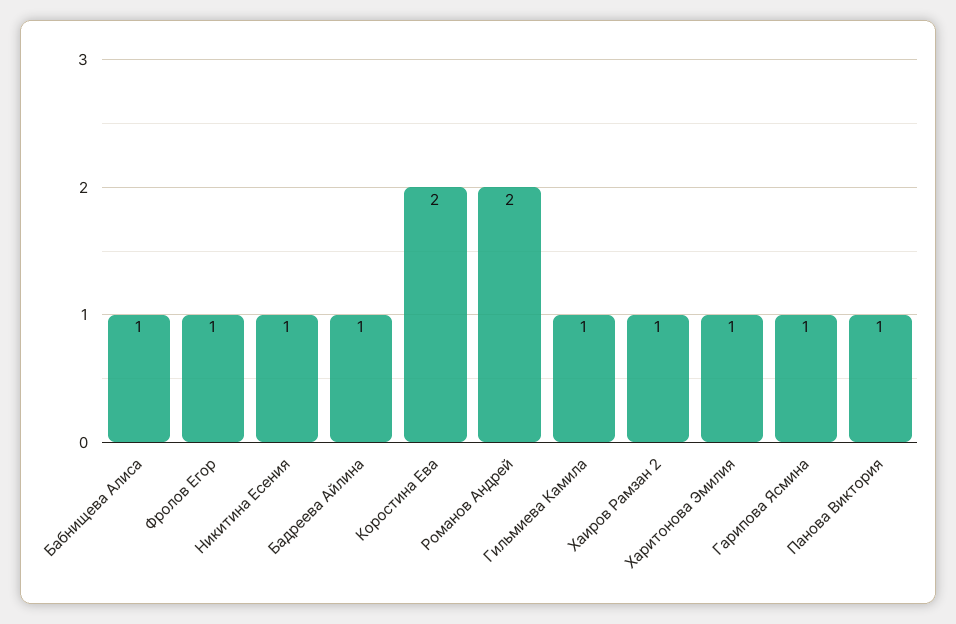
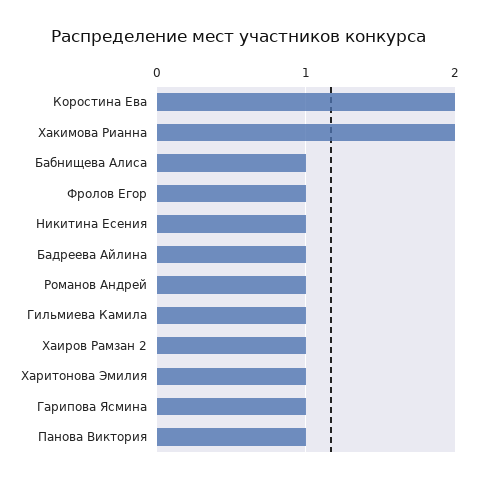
  {
    "Бабнищева Алиса": 1,
    "Фролов Егор": 1,
    "Никитина Есения": 1,
    "Бадреева Айлина": 1,
    "Коростина Ева": 2,
-   "Романов Андрей": 2,
+   "Романов Андрей": 1,
    "Гильмиева Камила": 1,
    "Хаиров Рамзан 2": 1,
    "Харитонова Эмилия": 1,
    "Гарипова Ясмина": 1,
-   "Панова Виктория": 1
+   "Панова Виктория": 1,
+   "Хакимова Рианна": 2
  }

